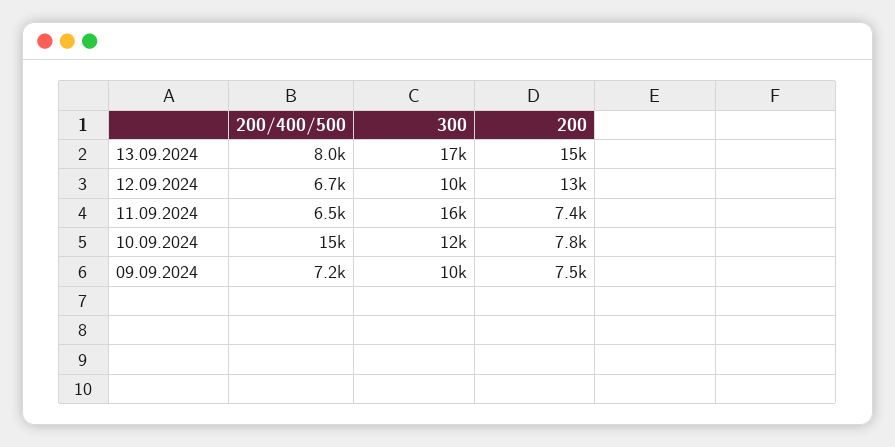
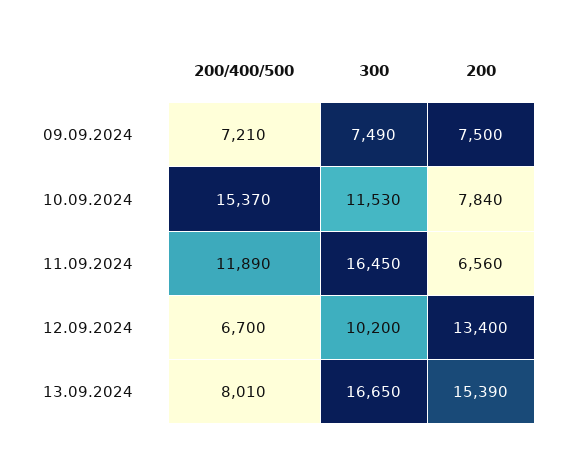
  {
    "200/400/500": {
      "13.09.2024": 8010,
      "12.09.2024": 6700,
-     "11.09.2024": 6500,
+     "11.09.2024": 11890,
      "10.09.2024": 15370,
      "09.09.2024": 7210
    },
    "300": {
      "13.09.2024": 16650,
      "12.09.2024": 10200,
      "11.09.2024": 16450,
      "10.09.2024": 11530,
-     "09.09.2024": 10000
+     "09.09.2024": 7490
    },
    "200": {
      "13.09.2024": 15390,
      "12.09.2024": 13400,
-     "11.09.2024": 7400,
+     "11.09.2024": 6560,
      "10.09.2024": 7840,
      "09.09.2024": 7500
    }
  }

